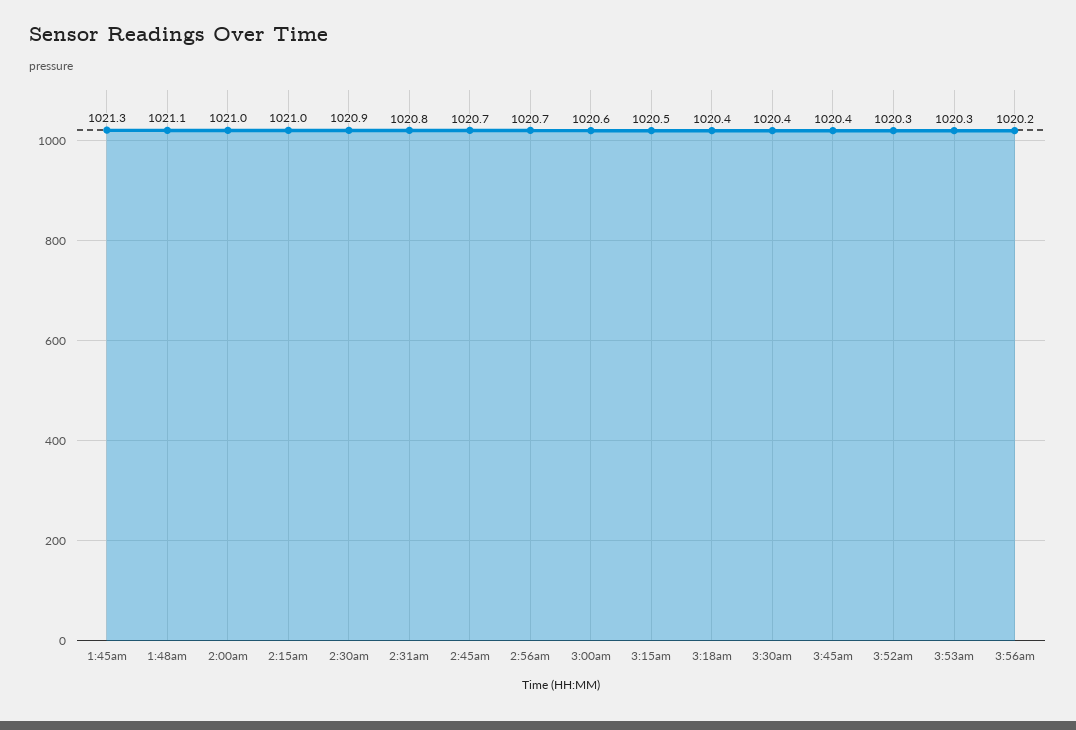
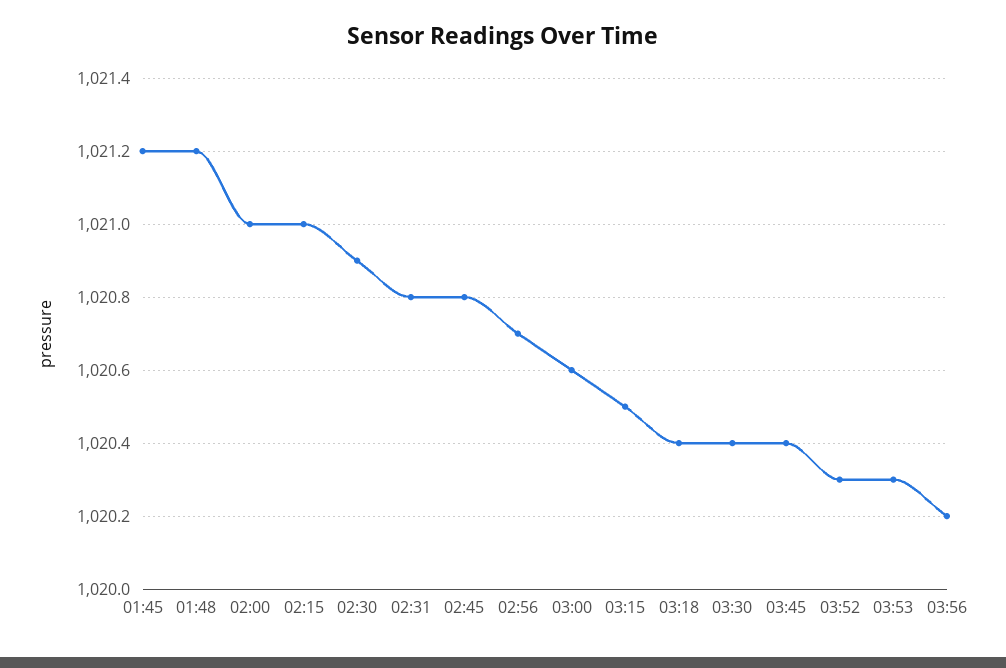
  {
-   "1:45am": 1021.3,
+   "1:45am": 1021.2,
-   "1:48am": 1021.1,
+   "1:48am": 1021.2,
    "2:00am": 1021,
    "2:15am": 1021,
    "2:30am": 1020.9,
    "2:31am": 1020.8,
-   "2:45am": 1020.7,
+   "2:45am": 1020.8,
    "2:56am": 1020.7,
    "3:00am": 1020.6,
    "3:15am": 1020.5,
    "3:18am": 1020.4,
    "3:30am": 1020.4,
    "3:45am": 1020.4,
    "3:52am": 1020.3,
    "3:53am": 1020.3,
    "3:56am": 1020.2
  }

